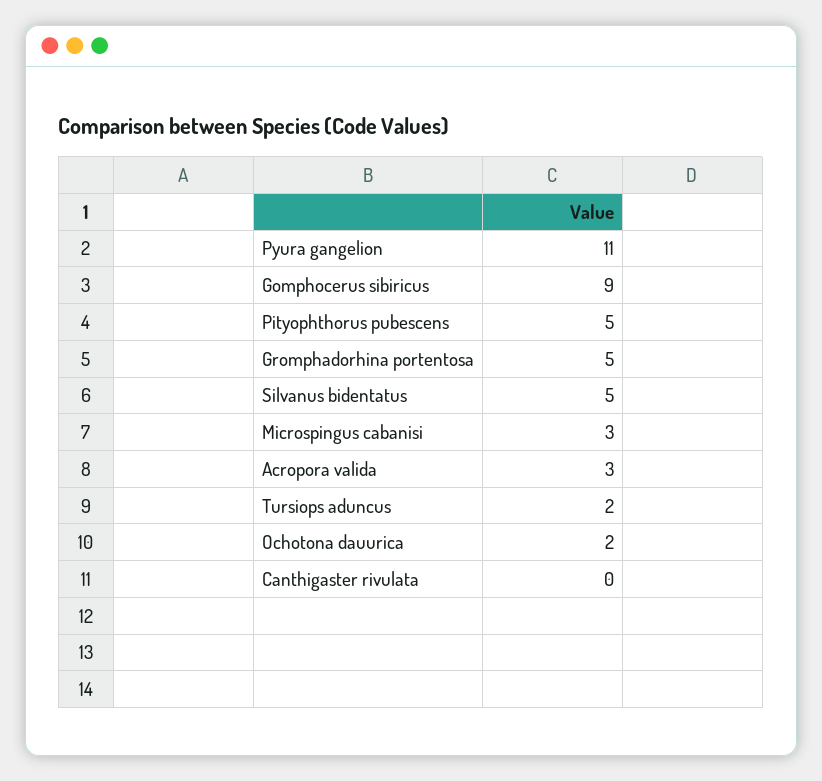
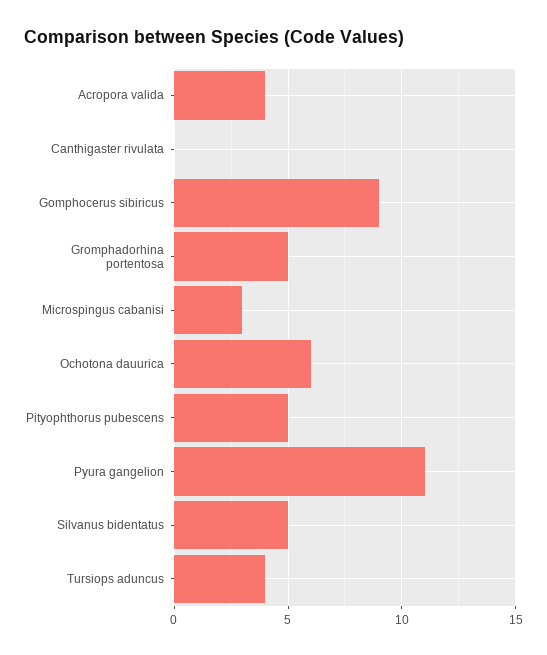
  {
    "Pyura gangelion": 11,
    "Gomphocerus sibiricus": 9,
    "Pityophthorus pubescens": 5,
    "Gromphadorhina portentosa": 5,
    "Silvanus bidentatus": 5,
    "Microspingus cabanisi": 3,
-   "Acropora valida": 3,
+   "Acropora valida": 4,
-   "Tursiops aduncus": 2,
+   "Tursiops aduncus": 4,
-   "Ochotona dauurica": 2,
+   "Ochotona dauurica": 6,
    "Canthigaster rivulata": 0
  }

